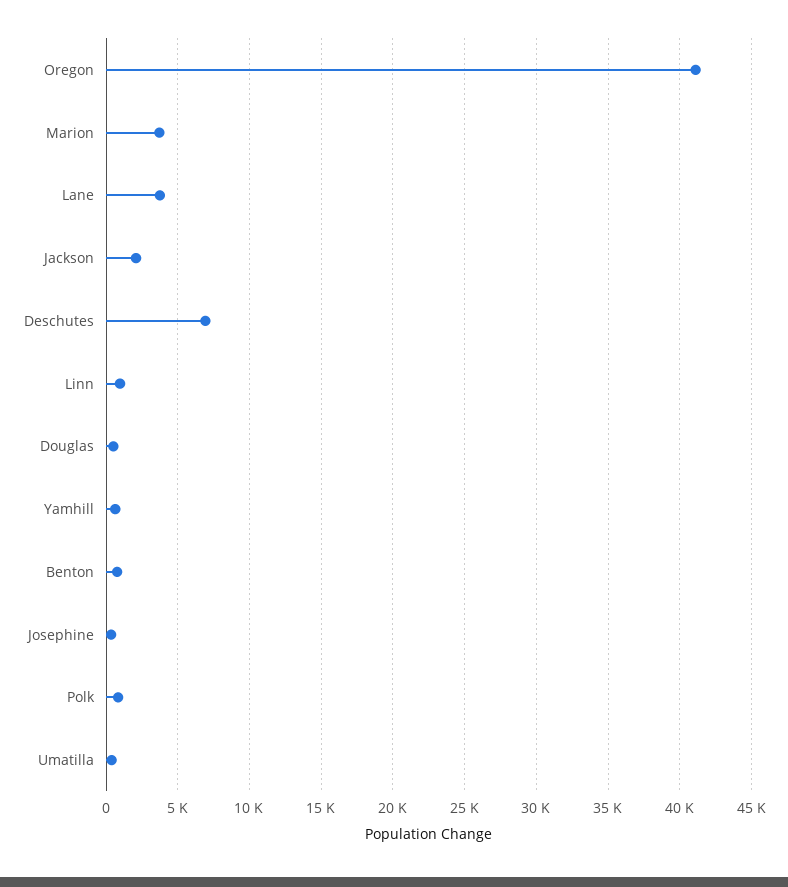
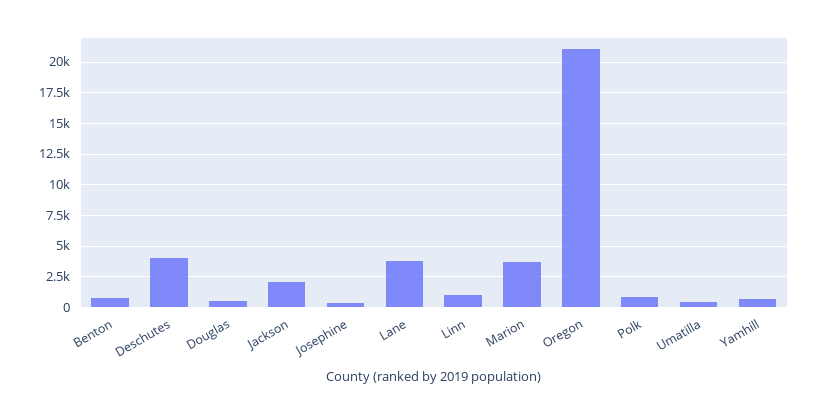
  {
-   "Oregon": 41000,
+   "Oregon": 21000,
    "Marion": 3500,
    "Lane": 4000,
    "Jackson": 2000,
-   "Deschutes": 7000,
+   "Deschutes": 4000,
    "Linn": 1000,
    "Douglas": 500,
    "Yamhill": 500,
    "Benton": 1000,
    "Josephine": 500,
    "Polk": 1000,
    "Umatilla": 500
  }

